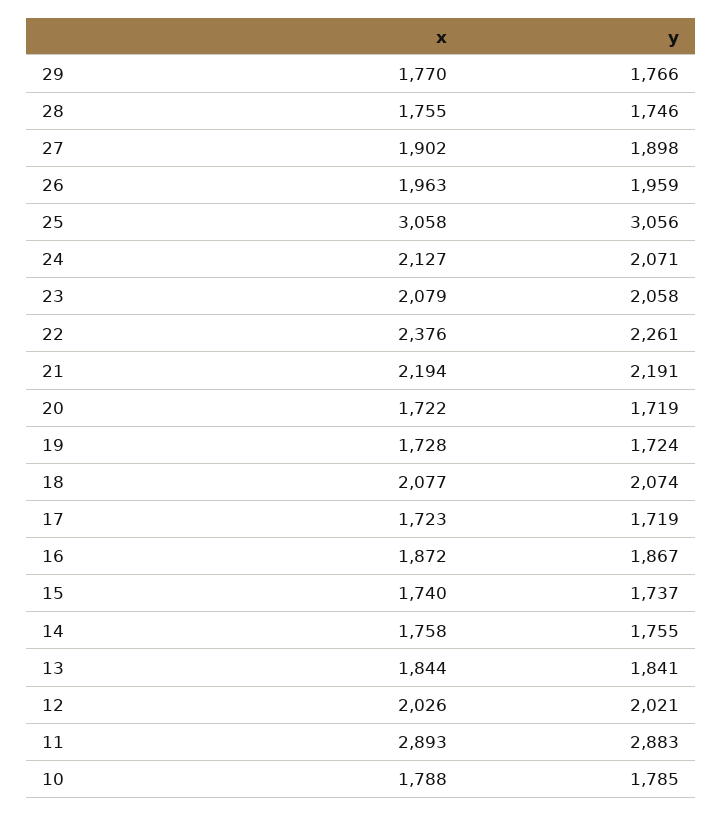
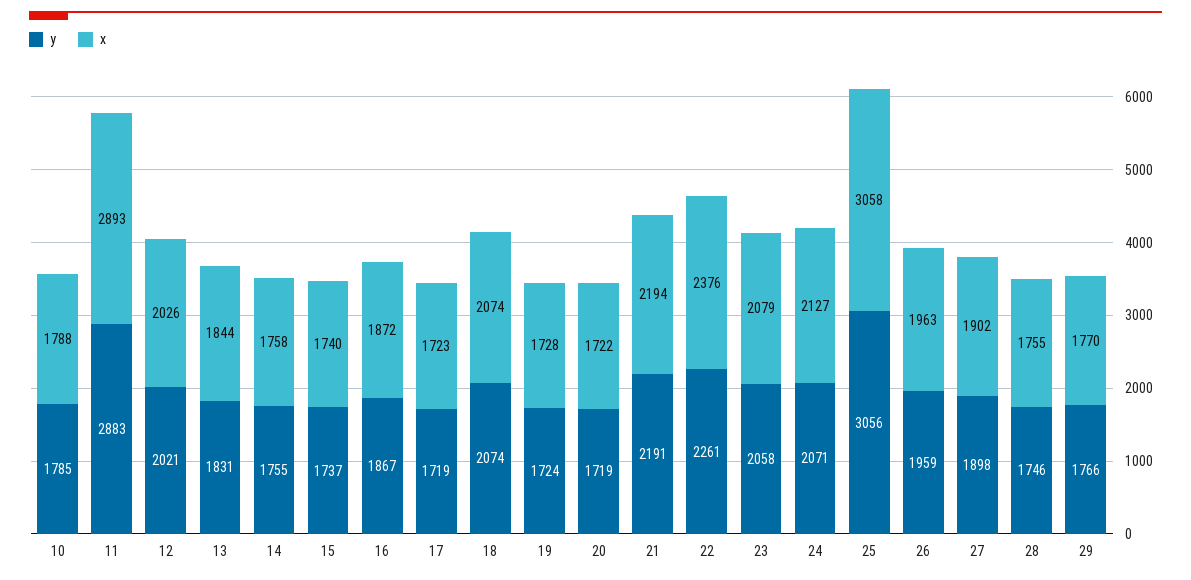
  {
    "x": {
      "29": 1770,
      "28": 1755,
      "27": 1902,
      "26": 1963,
      "25": 3058,
      "24": 2127,
      "23": 2079,
      "22": 2376,
      "21": 2194,
      "20": 1722,
      "19": 1728,
-     "18": 2077,
+     "18": 2074,
      "17": 1723,
      "16": 1872,
      "15": 1740,
      "14": 1758,
      "13": 1844,
      "12": 2026,
      "11": 2893,
      "10": 1788
    },
    "y": {
      "29": 1766,
      "28": 1746,
      "27": 1898,
      "26": 1959,
      "25": 3056,
      "24": 2071,
      "23": 2058,
      "22": 2261,
      "21": 2191,
      "20": 1719,
      "19": 1724,
      "18": 2074,
      "17": 1719,
      "16": 1867,
      "15": 1737,
      "14": 1755,
-     "13": 1841,
+     "13": 1831,
      "12": 2021,
      "11": 2883,
      "10": 1785
    }
  }

